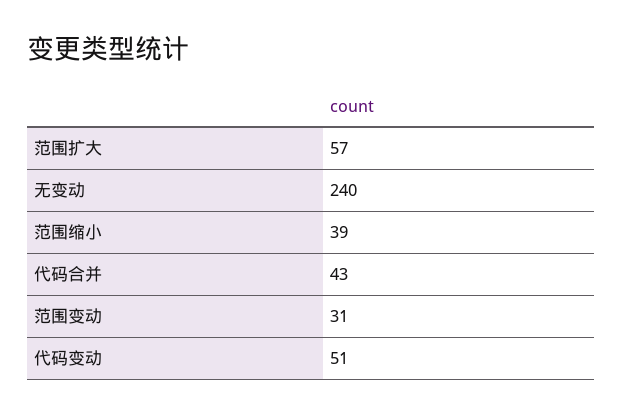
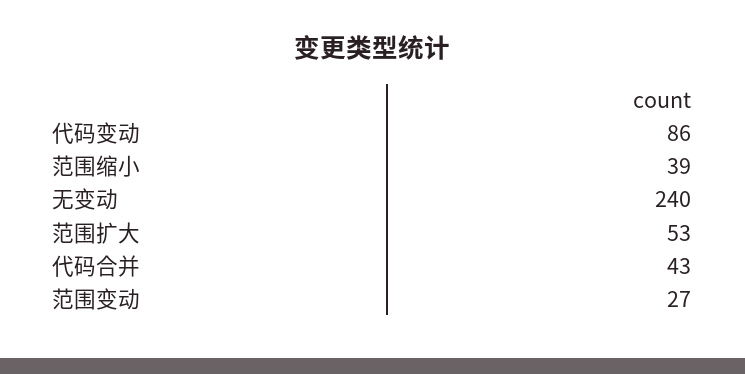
  {
-   "范围扩大": 57,
+   "范围扩大": 53,
    "无变动": 240,
    "范围缩小": 39,
    "代码合并": 43,
-   "范围变动": 31,
+   "范围变动": 27,
-   "代码变动": 51
+   "代码变动": 86
  }

